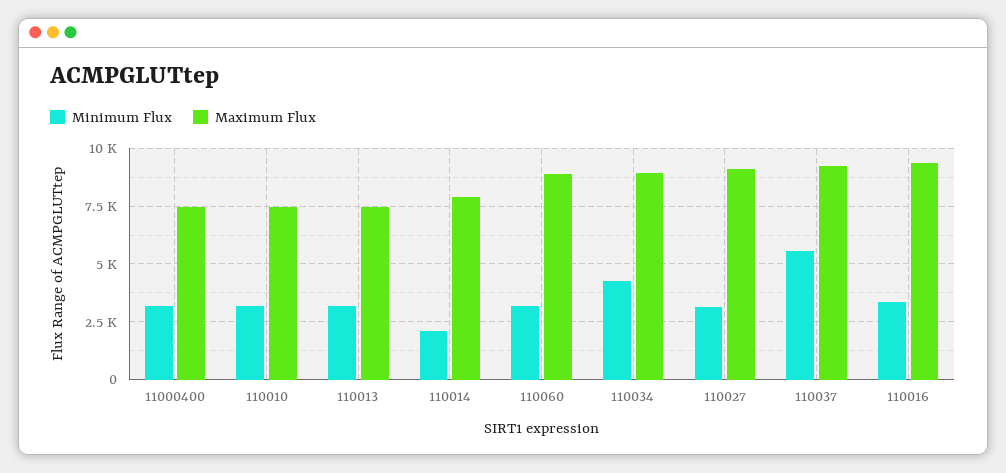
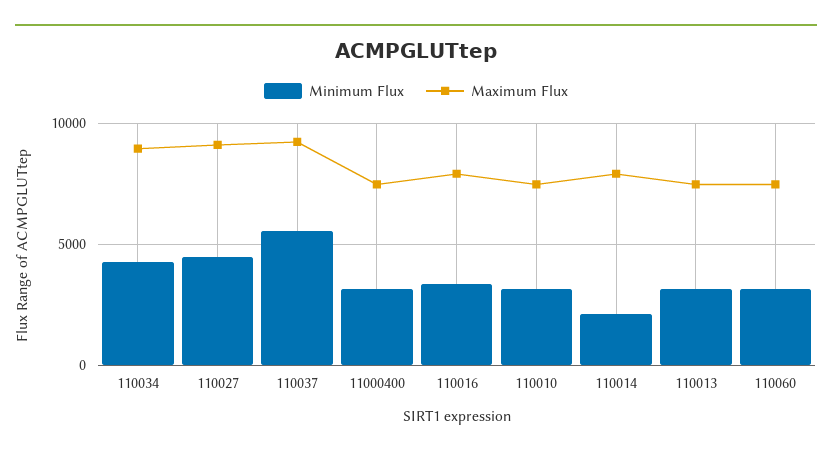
  {
    "Minimum Flux": {
      "11000400": 3000,
      "110010": 3000,
      "110013": 3000,
      "110014": 2000,
      "110060": 3000,
      "110034": 4500,
-     "110027": 3000,
+     "110027": 4500,
      "110037": 5500,
      "110016": 3500
    },
    "Maximum Flux": {
      "11000400": 7500,
      "110010": 7500,
      "110013": 7500,
      "110014": 8000,
-     "110060": 9000,
+     "110060": 7500,
      "110034": 9000,
      "110027": 9000,
      "110037": 9000,
-     "110016": 9500
+     "110016": 8000
    }
  }

